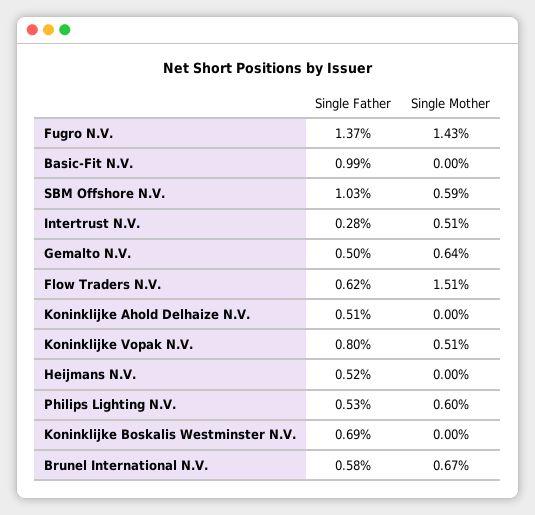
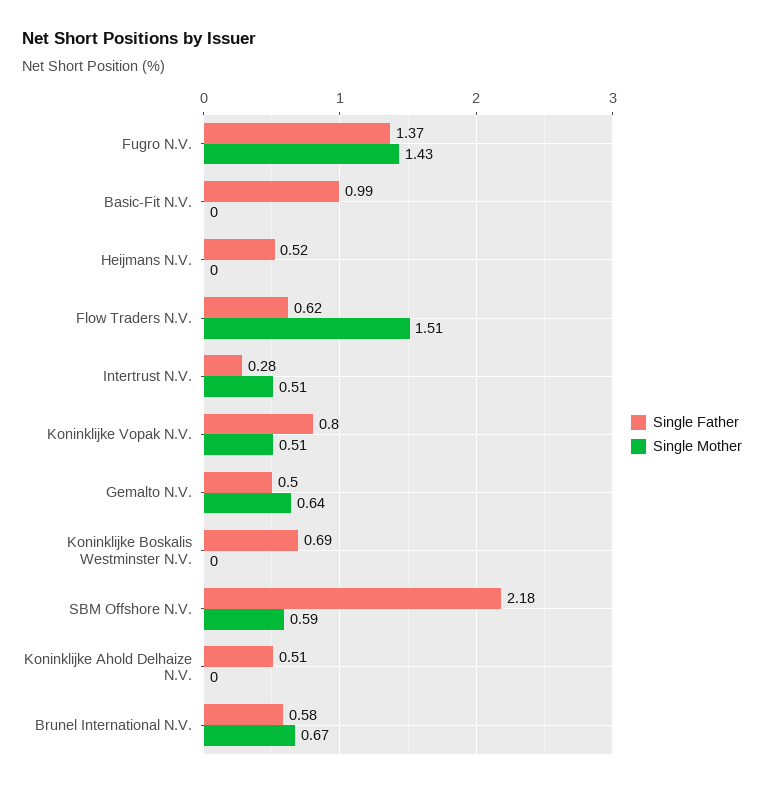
  {
    "Single Father": {
      "Fugro N.V.": 1.37,
      "Basic-Fit N.V.": 0.99,
-     "SBM Offshore N.V.": 1.03,
+     "SBM Offshore N.V.": 2.18,
      "Intertrust N.V.": 0.28,
      "Gemalto N.V.": 0.5,
      "Flow Traders N.V.": 0.62,
      "Koninklijke Ahold Delhaize N.V.": 0.51,
      "Koninklijke Vopak N.V.": 0.8,
      "Heijmans N.V.": 0.52,
-     "Philips Lighting N.V.": 0.53,
      "Koninklijke Boskalis Westminster N.V.": 0.69,
      "Brunel International N.V.": 0.58
    },
    "Single Mother": {
      "Fugro N.V.": 1.43,
      "Basic-Fit N.V.": 0,
      "SBM Offshore N.V.": 0.59,
      "Intertrust N.V.": 0.51,
      "Gemalto N.V.": 0.64,
      "Flow Traders N.V.": 1.51,
      "Koninklijke Ahold Delhaize N.V.": 0,
      "Koninklijke Vopak N.V.": 0.51,
      "Heijmans N.V.": 0,
-     "Philips Lighting N.V.": 0.6,
      "Koninklijke Boskalis Westminster N.V.": 0,
      "Brunel International N.V.": 0.67
    }
  }

